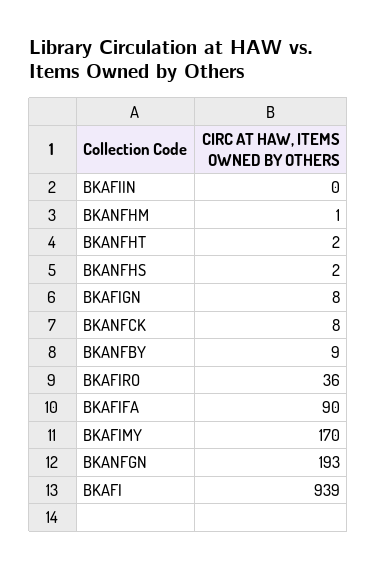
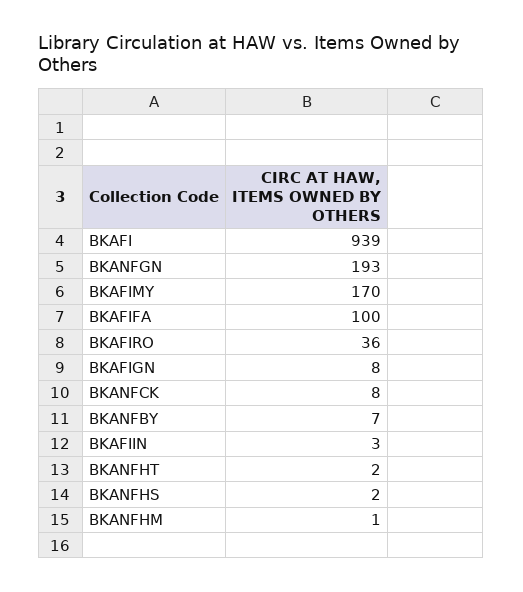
  {
-   "BKAFIIN": 0,
+   "BKAFIIN": 3,
    "BKANFHM": 1,
    "BKANFHT": 2,
    "BKANFHS": 2,
    "BKAFIGN": 8,
    "BKANFCK": 8,
-   "BKANFBY": 9,
+   "BKANFBY": 7,
    "BKAFIRO": 36,
-   "BKAFIFA": 90,
+   "BKAFIFA": 100,
    "BKAFIMY": 170,
    "BKANFGN": 193,
    "BKAFI": 939
  }

